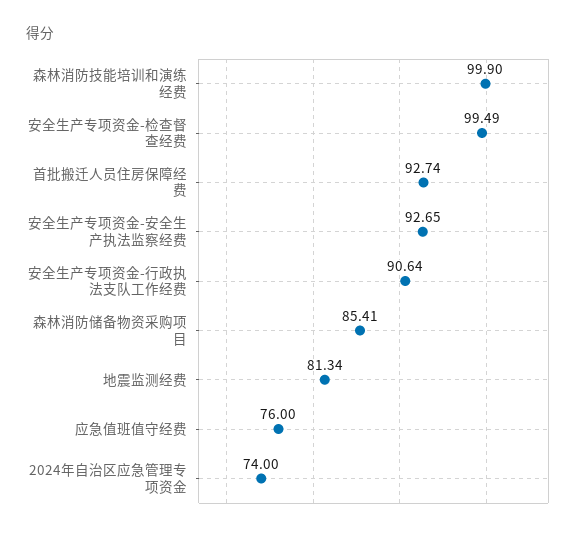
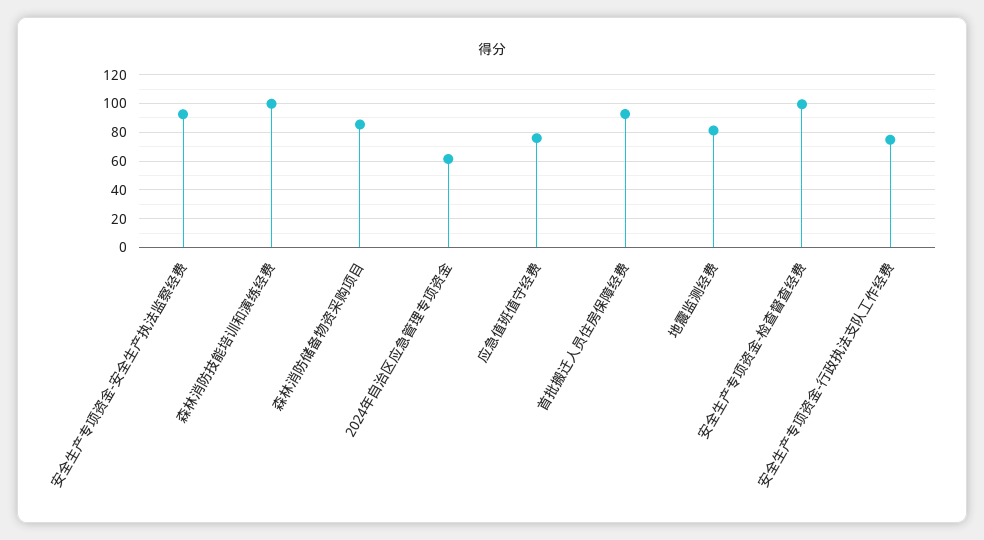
  {
    "森林消防技能培训和演练经费": 99.9,
    "安全生产专项资金-检查督查经费": 99.49,
    "首批搬迁人员住房保障经费": 92.74,
    "安全生产专项资金-安全生产执法监察经费": 92.65,
-   "安全生产专项资金-行政执法支队工作经费": 90.64,
+   "安全生产专项资金-行政执法支队工作经费": 75,
    "森林消防储备物资采购项目": 85.41,
    "地震监测经费": 81.34,
    "应急值班值守经费": 76,
-   "2024年自治区应急管理专项资金": 74
+   "2024年自治区应急管理专项资金": 60
  }

